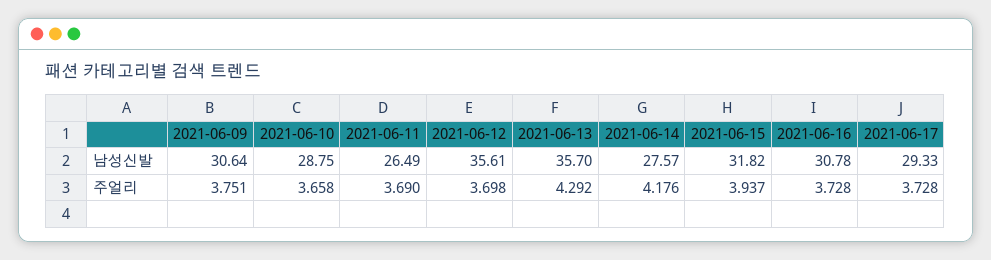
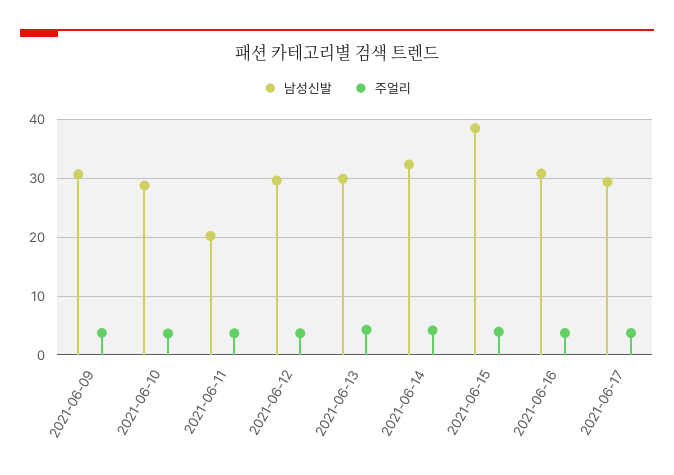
  {
    "남성신발": {
      "2021-06-09": 30.64,
      "2021-06-10": 28.75,
-     "2021-06-11": 26.49,
+     "2021-06-11": 20,
-     "2021-06-12": 35.61,
+     "2021-06-12": 30,
-     "2021-06-13": 35.7,
+     "2021-06-13": 30,
-     "2021-06-14": 27.57,
+     "2021-06-14": 32,
-     "2021-06-15": 31.82,
+     "2021-06-15": 38,
      "2021-06-16": 30.78,
      "2021-06-17": 29.33
    },
    "주얼리": {
      "2021-06-09": 3.751,
      "2021-06-10": 3.658,
      "2021-06-11": 3.69,
      "2021-06-12": 3.698,
      "2021-06-13": 4.292,
      "2021-06-14": 4.176,
      "2021-06-15": 3.937,
      "2021-06-16": 3.728,
      "2021-06-17": 3.728
    }
  }

